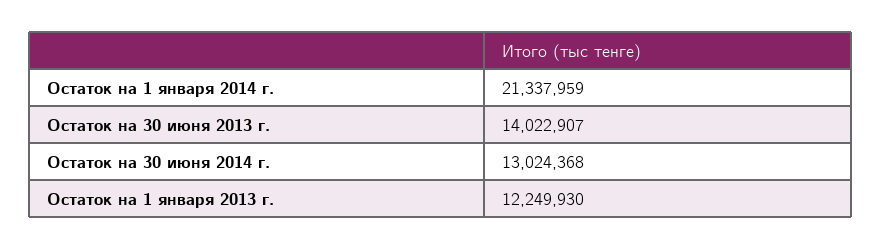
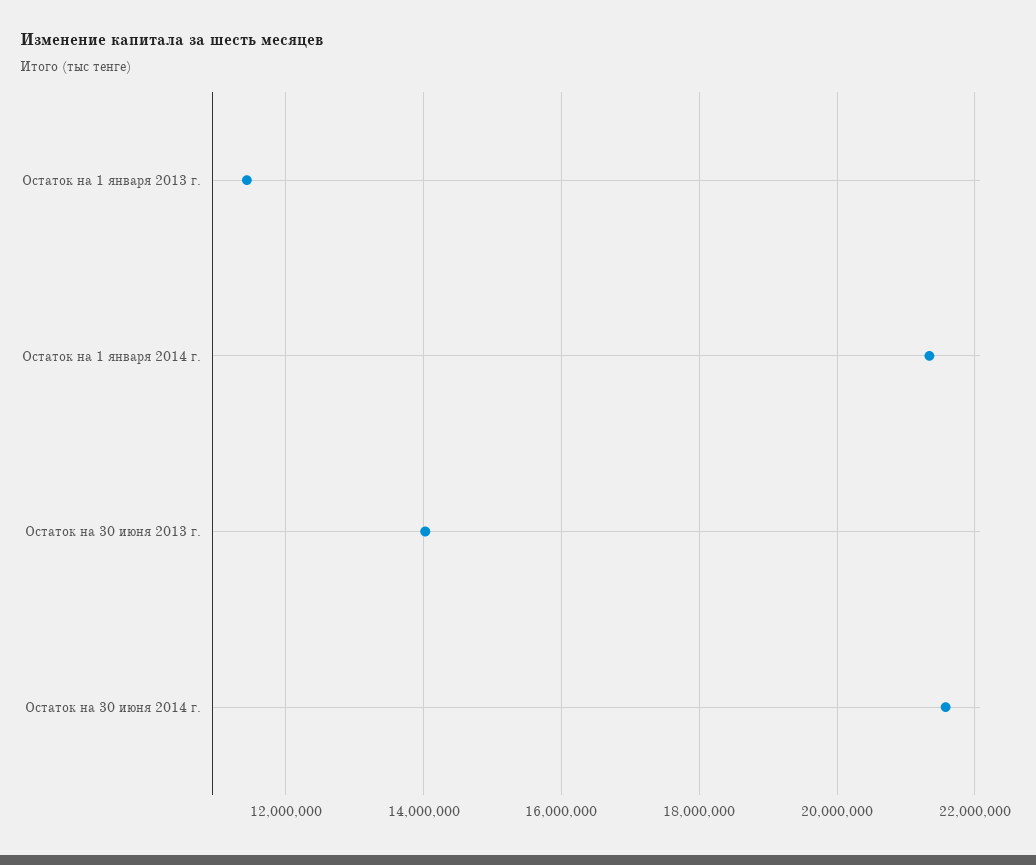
  {
    "Остаток на 1 января 2014 г.": 21337959,
    "Остаток на 30 июня 2013 г.": 14022907,
-   "Остаток на 30 июня 2014 г.": 13024368,
+   "Остаток на 30 июня 2014 г.": 21600000,
-   "Остаток на 1 января 2013 г.": 12249930
+   "Остаток на 1 января 2013 г.": 11400000
  }

